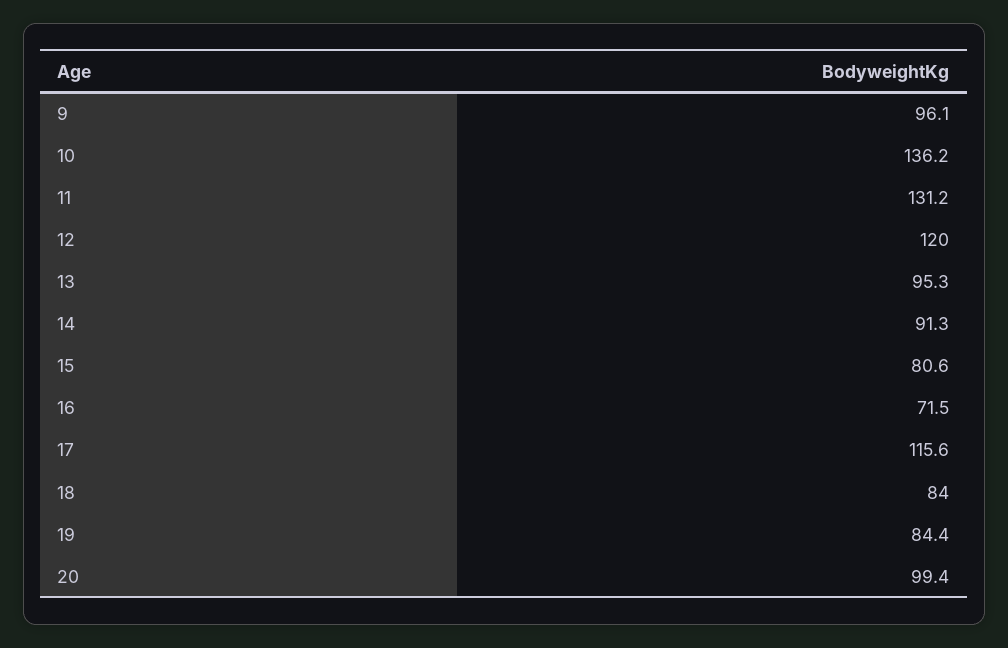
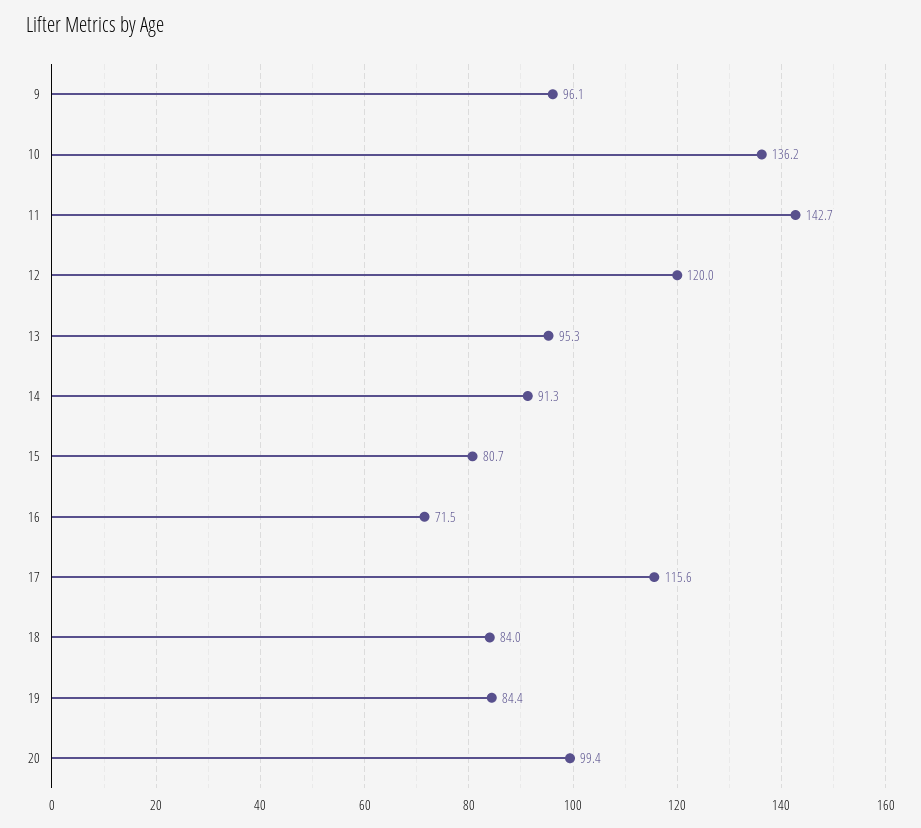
  {
    "9": 96.1,
    "10": 136.2,
-   "11": 131.2,
+   "11": 142.7,
    "12": 120,
    "13": 95.3,
    "14": 91.3,
-   "15": 80.6,
+   "15": 80.7,
    "16": 71.5,
    "17": 115.6,
    "18": 84,
    "19": 84.4,
    "20": 99.4
  }

